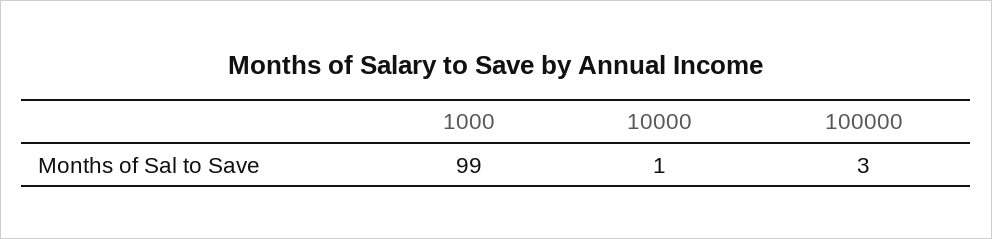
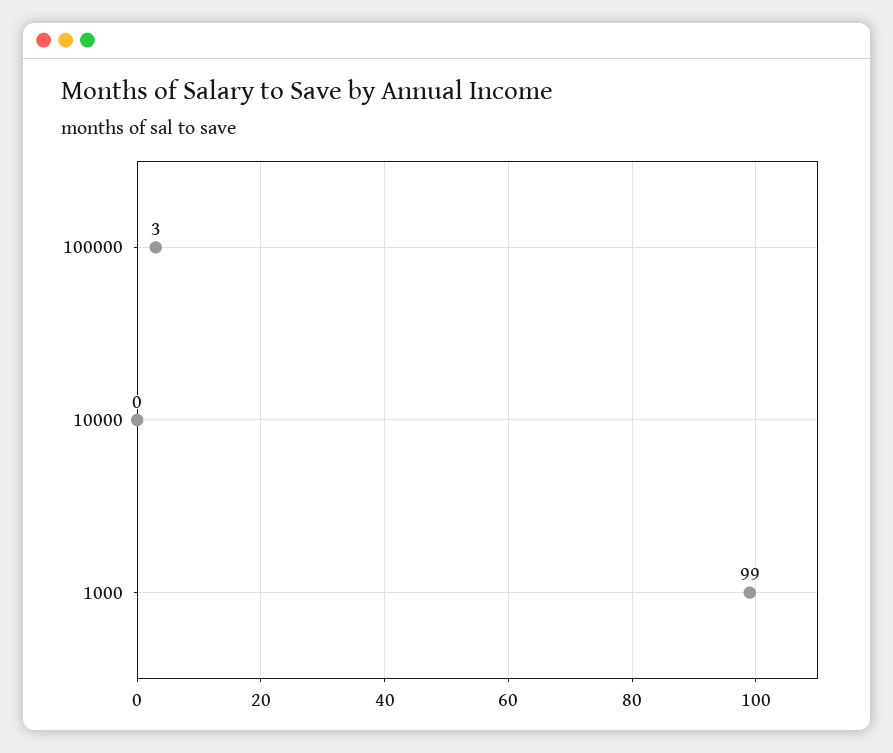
  {
    "1000": 99,
-   "10000": 1,
+   "10000": 0,
    "100000": 3
  }

